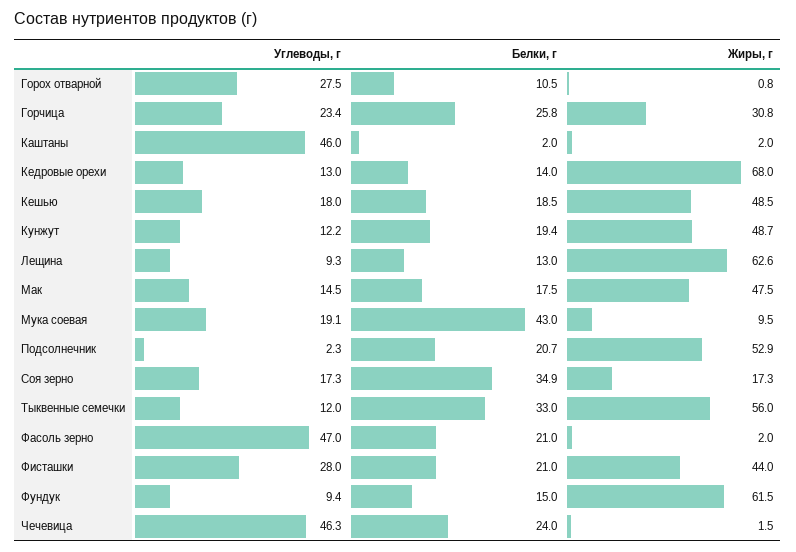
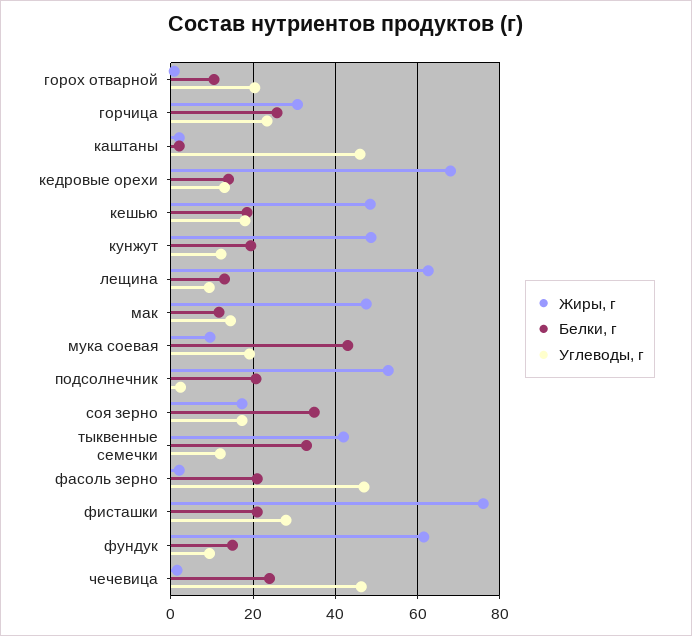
  {
    "Углеводы, г": {
-     "Горох отварной": 27.5,
+     "Горох отварной": 20,
      "Горчица": 23.4,
      "Каштаны": 46,
      "Кедровые орехи": 13,
      "Кешью": 18,
      "Кунжут": 12.2,
      "Лещина": 9.3,
      "Мак": 14.5,
      "Мука соевая": 19.1,
      "Подсолнечник": 2.3,
      "Соя зерно": 17.3,
      "Тыквенные семечки": 12,
      "Фасоль зерно": 47,
      "Фисташки": 28,
      "Фундук": 9.4,
      "Чечевица": 46.3
    },
    "Белки, г": {
      "Горох отварной": 10.5,
      "Горчица": 25.8,
      "Каштаны": 2,
      "Кедровые орехи": 14,
      "Кешью": 18.5,
      "Кунжут": 19.4,
      "Лещина": 13,
-     "Мак": 17.5,
+     "Мак": 12,
      "Мука соевая": 43,
      "Подсолнечник": 20.7,
      "Соя зерно": 34.9,
      "Тыквенные семечки": 33,
      "Фасоль зерно": 21,
      "Фисташки": 21,
      "Фундук": 15,
      "Чечевица": 24
    },
    "Жиры, г": {
      "Горох отварной": 0.8,
      "Горчица": 30.8,
      "Каштаны": 2,
      "Кедровые орехи": 68,
      "Кешью": 48.5,
      "Кунжут": 48.7,
      "Лещина": 62.6,
      "Мак": 47.5,
      "Мука соевая": 9.5,
      "Подсолнечник": 52.9,
      "Соя зерно": 17.3,
-     "Тыквенные семечки": 56,
+     "Тыквенные семечки": 42,
      "Фасоль зерно": 2,
-     "Фисташки": 44,
+     "Фисташки": 76,
      "Фундук": 61.5,
      "Чечевица": 1.5
    }
  }

